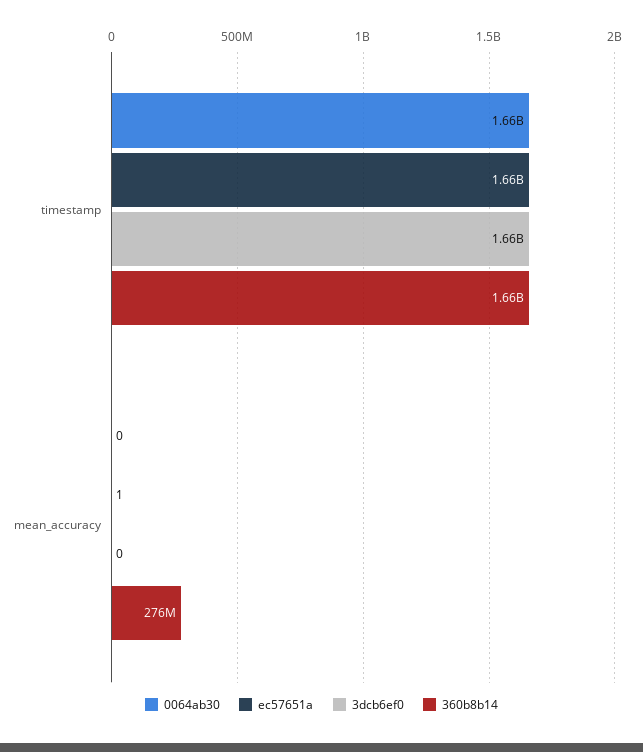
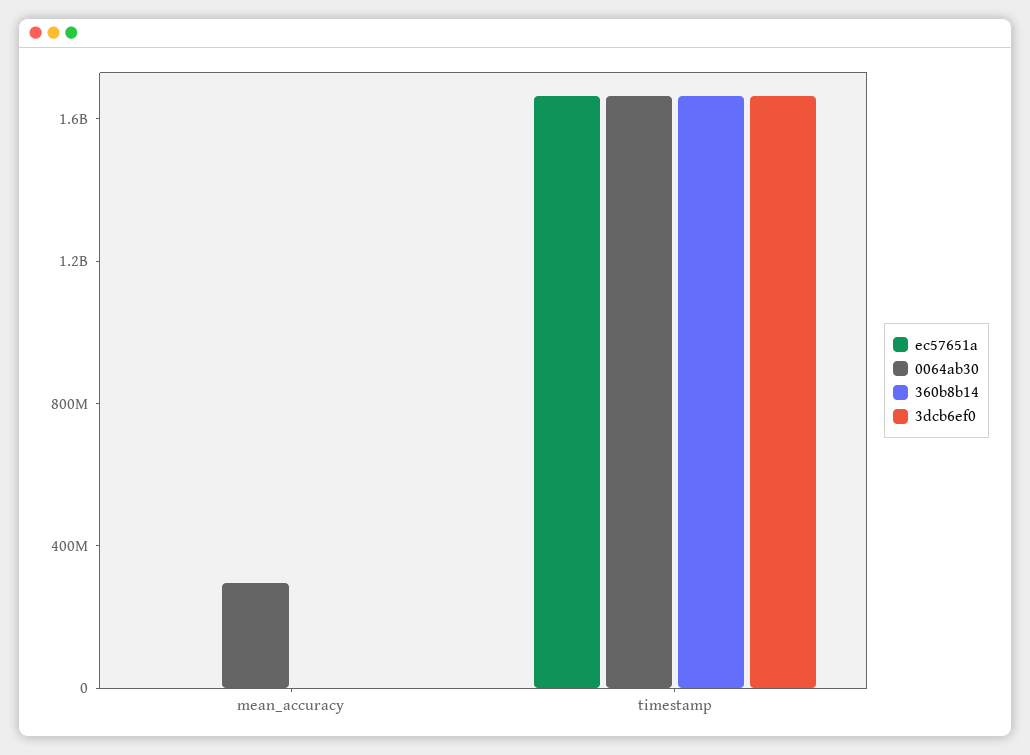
  {
    "0064ab30": {
      "timestamp": 1660000000,
-     "mean_accuracy": 0
+     "mean_accuracy": 300000000
    },
    "ec57651a": {
      "timestamp": 1660000000,
      "mean_accuracy": 1
    },
    "3dcb6ef0": {
      "timestamp": 1660000000,
      "mean_accuracy": 0
    },
    "360b8b14": {
      "timestamp": 1660000000,
-     "mean_accuracy": 276000000
+     "mean_accuracy": 0
    }
  }

